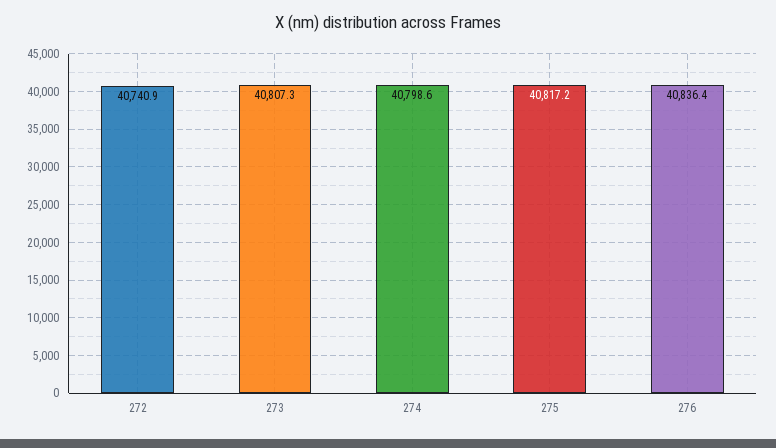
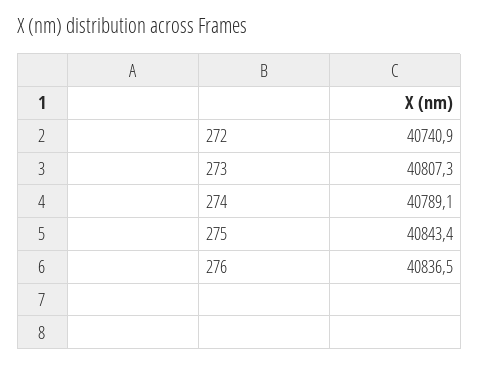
  {
    "272": 40740.9,
    "273": 40807.3,
-   "274": 40798.6,
+   "274": 40789.1,
-   "275": 40817.2,
+   "275": 40843.4,
-   "276": 40836.4
+   "276": 40836.5
  }

